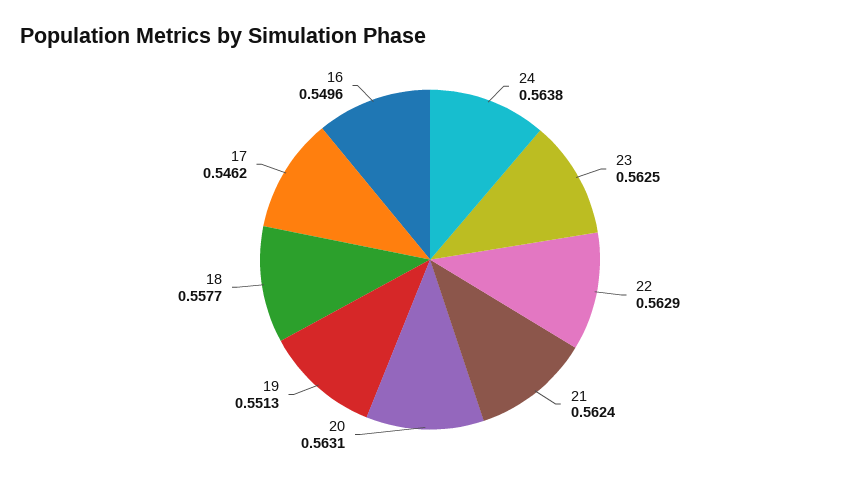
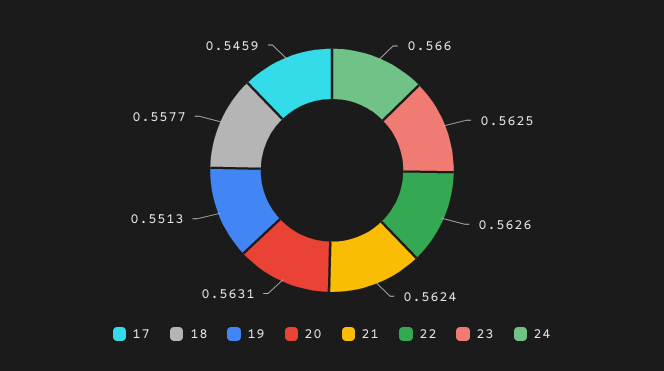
  {
-   "24": 0.5638,
+   "24": 0.566,
    "23": 0.5625,
-   "22": 0.5629,
+   "22": 0.5626,
    "21": 0.5624,
    "20": 0.5631,
    "19": 0.5513,
    "18": 0.5577,
-   "17": 0.5462,
+   "17": 0.5459
-   "16": 0.5496
  }

